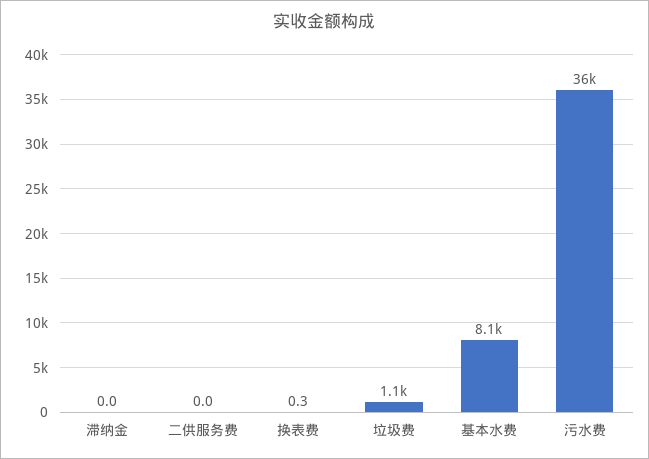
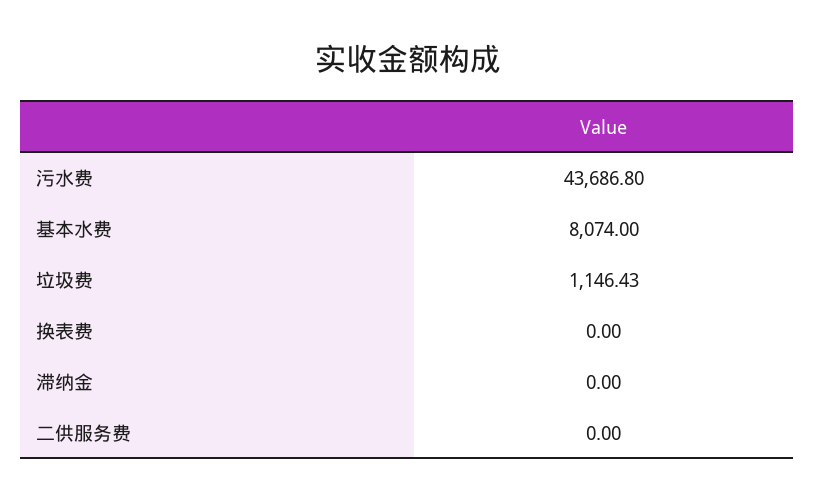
  {
    "滞纳金": 0,
    "二供服务费": 0,
-   "换表费": 0.3,
+   "换表费": 0,
    "垃圾费": 1146.43,
    "基本水费": 8074,
-   "污水费": 36000
+   "污水费": 43686.8
  }

